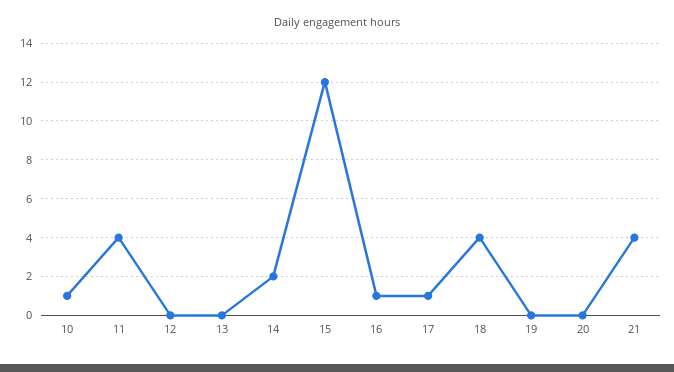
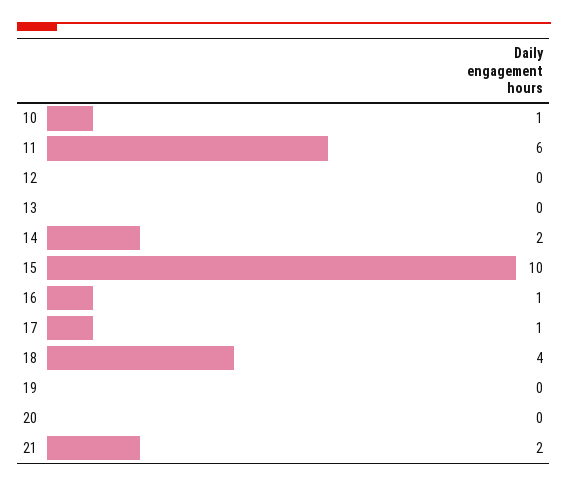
  {
    "10": 1,
-   "11": 4,
+   "11": 6,
    "12": 0,
    "13": 0,
    "14": 2,
-   "15": 12,
+   "15": 10,
    "16": 1,
    "17": 1,
    "18": 4,
    "19": 0,
    "20": 0,
-   "21": 4
+   "21": 2
  }

